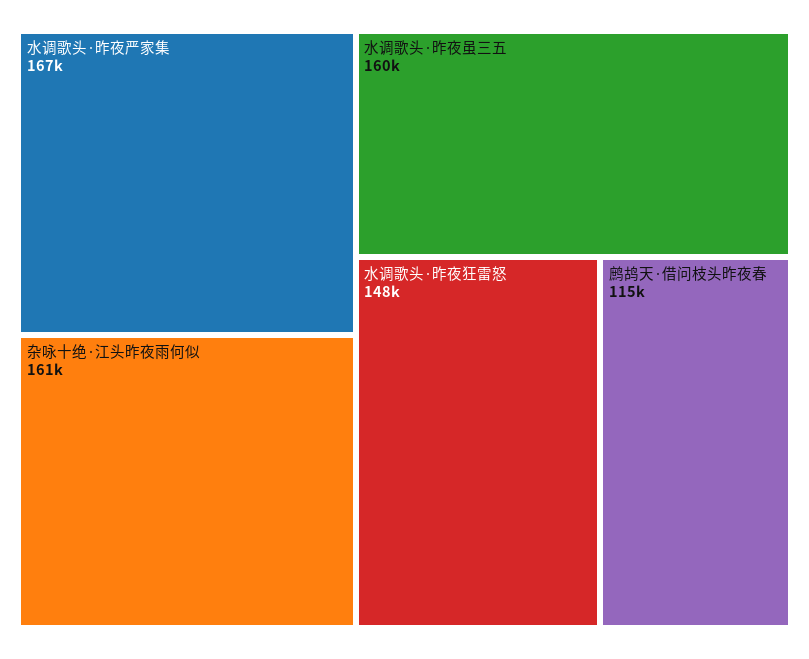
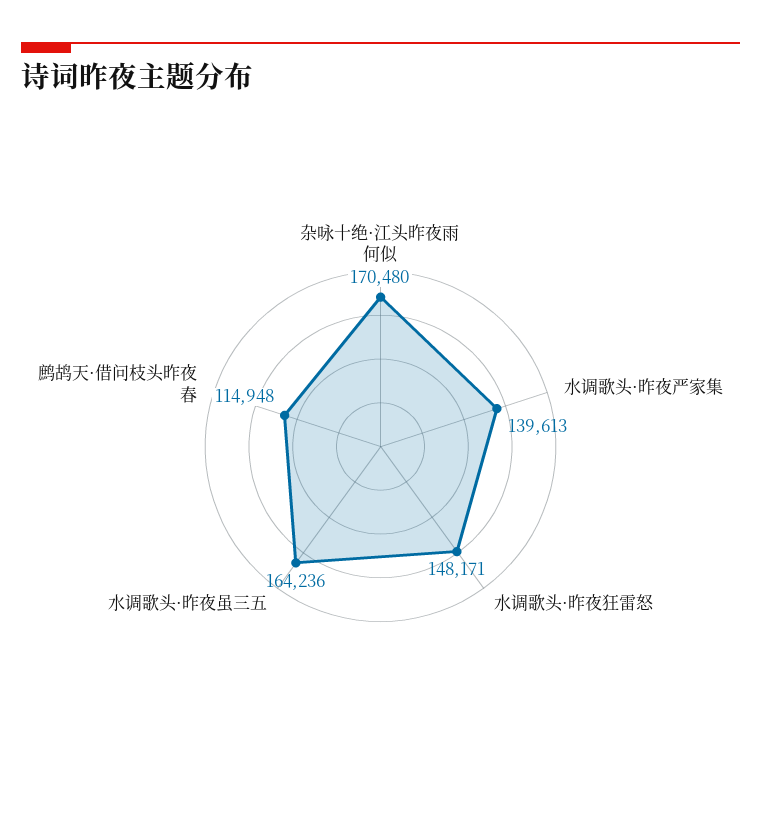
  {
-   "水调歌头·昨夜严家集": 167000,
+   "水调歌头·昨夜严家集": 139613,
-   "杂咏十绝·江头昨夜雨何似": 161000,
+   "杂咏十绝·江头昨夜雨何似": 170480,
-   "水调歌头·昨夜虽三五": 160000,
+   "水调歌头·昨夜虽三五": 164236,
    "水调歌头·昨夜狂雷怒": 148171,
    "鹧鸪天·借问枝头昨夜春": 114948
  }

